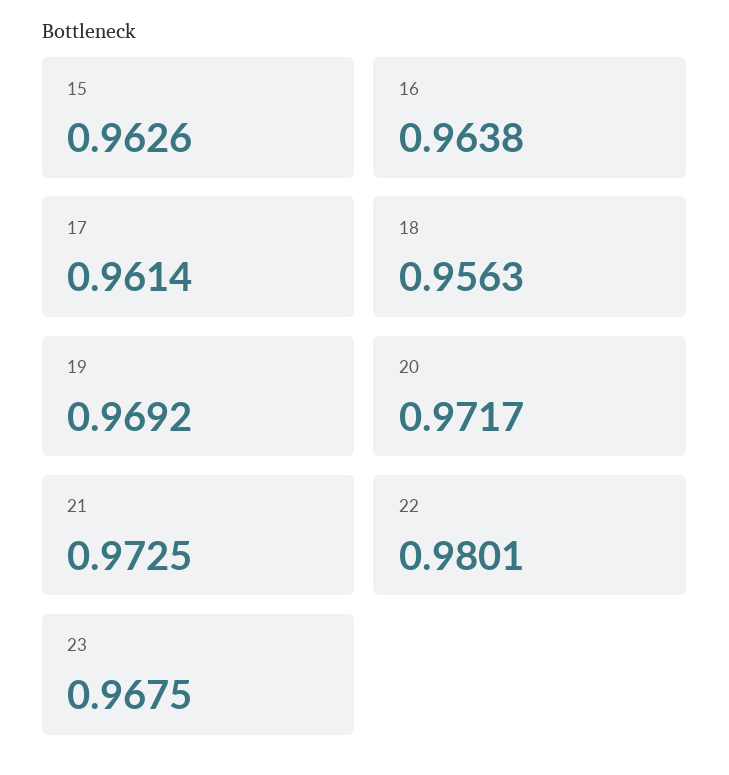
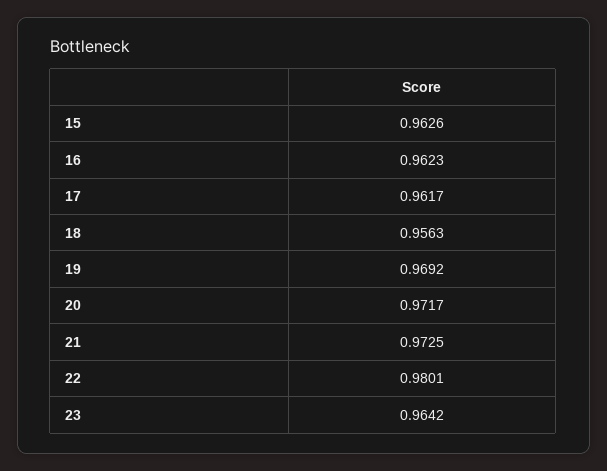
  {
    "15": 0.9626,
-   "16": 0.9638,
+   "16": 0.9623,
-   "17": 0.9614,
+   "17": 0.9617,
    "18": 0.9563,
    "19": 0.9692,
    "20": 0.9717,
    "21": 0.9725,
    "22": 0.9801,
-   "23": 0.9675
+   "23": 0.9642
  }

